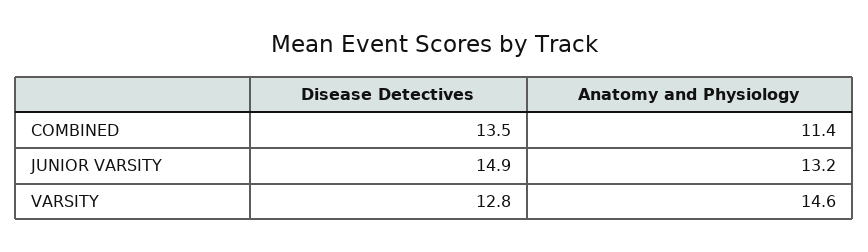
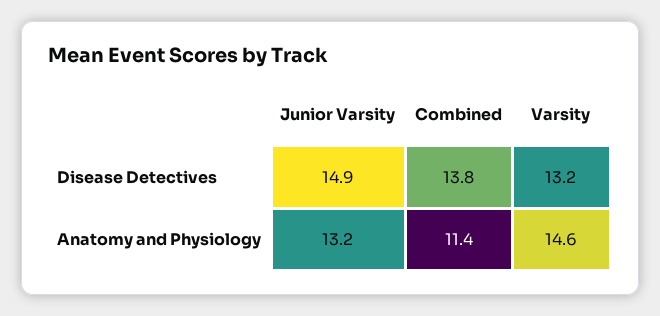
  {
    "Disease Detectives": {
-     "COMBINED": 13.5,
+     "COMBINED": 13.8,
      "JUNIOR VARSITY": 14.9,
-     "VARSITY": 12.8
+     "VARSITY": 13.2
    },
    "Anatomy and Physiology": {
      "COMBINED": 11.4,
      "JUNIOR VARSITY": 13.2,
      "VARSITY": 14.6
    }
  }

